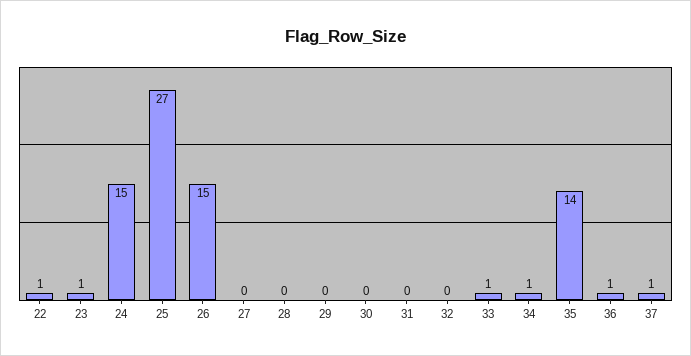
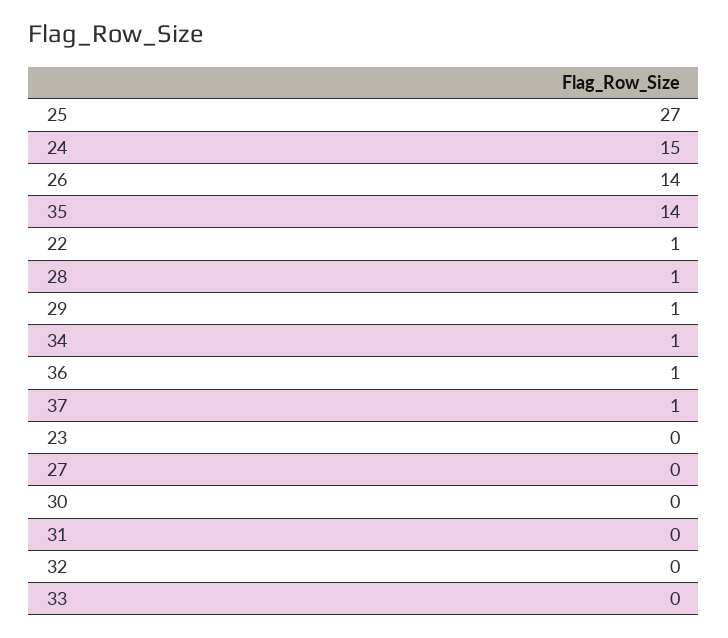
  {
    "22": 1,
-   "23": 1,
+   "23": 0,
    "24": 15,
    "25": 27,
-   "26": 15,
+   "26": 14,
    "27": 0,
-   "28": 0,
+   "28": 1,
-   "29": 0,
+   "29": 1,
    "30": 0,
    "31": 0,
    "32": 0,
-   "33": 1,
+   "33": 0,
    "34": 1,
    "35": 14,
    "36": 1,
    "37": 1
  }

